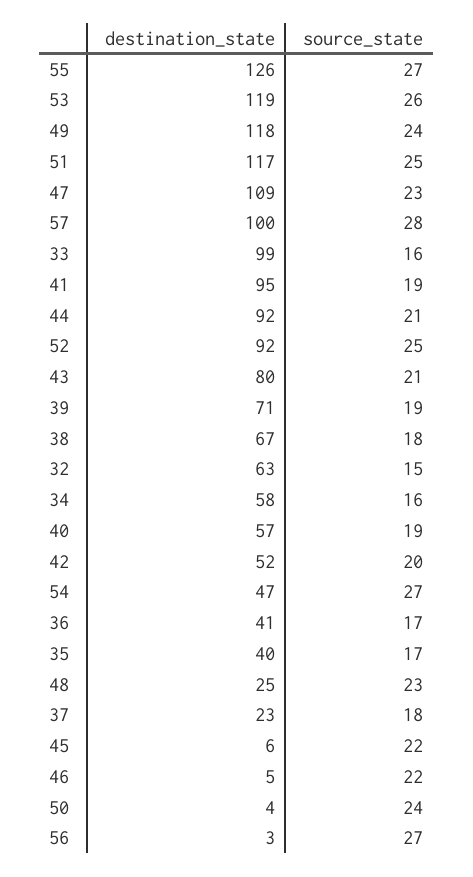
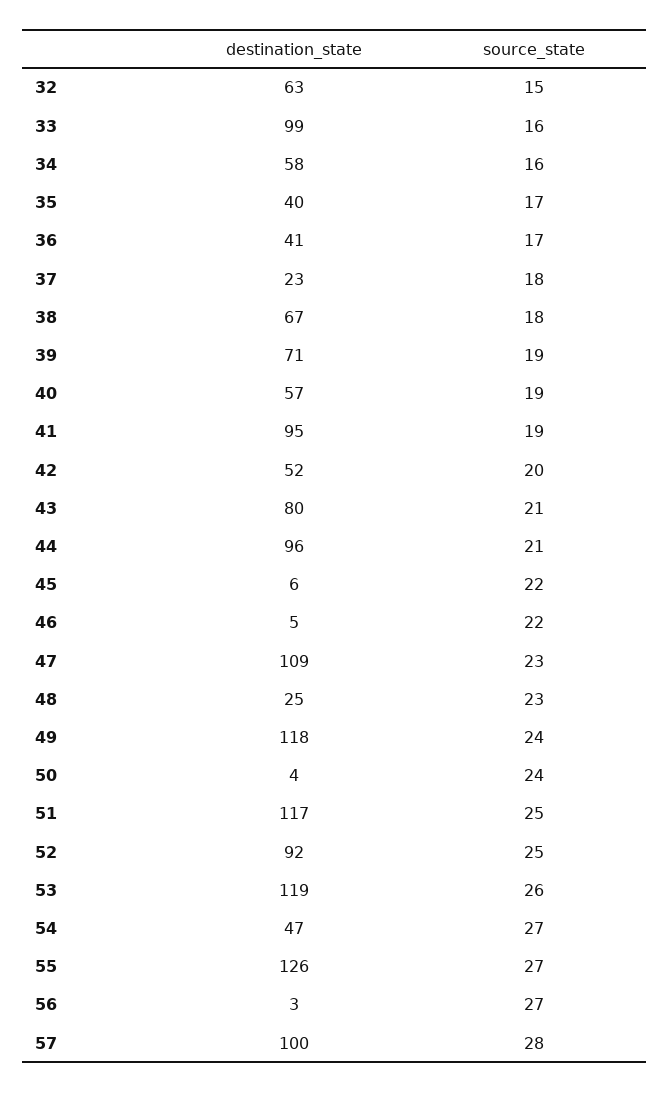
  {
    "destination_state": {
      "55": 126,
      "53": 119,
      "49": 118,
      "51": 117,
      "47": 109,
      "57": 100,
      "33": 99,
      "41": 95,
-     "44": 92,
+     "44": 96,
      "52": 92,
      "43": 80,
      "39": 71,
      "38": 67,
      "32": 63,
      "34": 58,
      "40": 57,
      "42": 52,
      "54": 47,
      "36": 41,
      "35": 40,
      "48": 25,
      "37": 23,
      "45": 6,
      "46": 5,
      "50": 4,
      "56": 3
    },
    "source_state": {
      "55": 27,
      "53": 26,
      "49": 24,
      "51": 25,
      "47": 23,
      "57": 28,
      "33": 16,
      "41": 19,
      "44": 21,
      "52": 25,
      "43": 21,
      "39": 19,
      "38": 18,
      "32": 15,
      "34": 16,
      "40": 19,
      "42": 20,
      "54": 27,
      "36": 17,
      "35": 17,
      "48": 23,
      "37": 18,
      "45": 22,
      "46": 22,
      "50": 24,
      "56": 27
    }
  }

